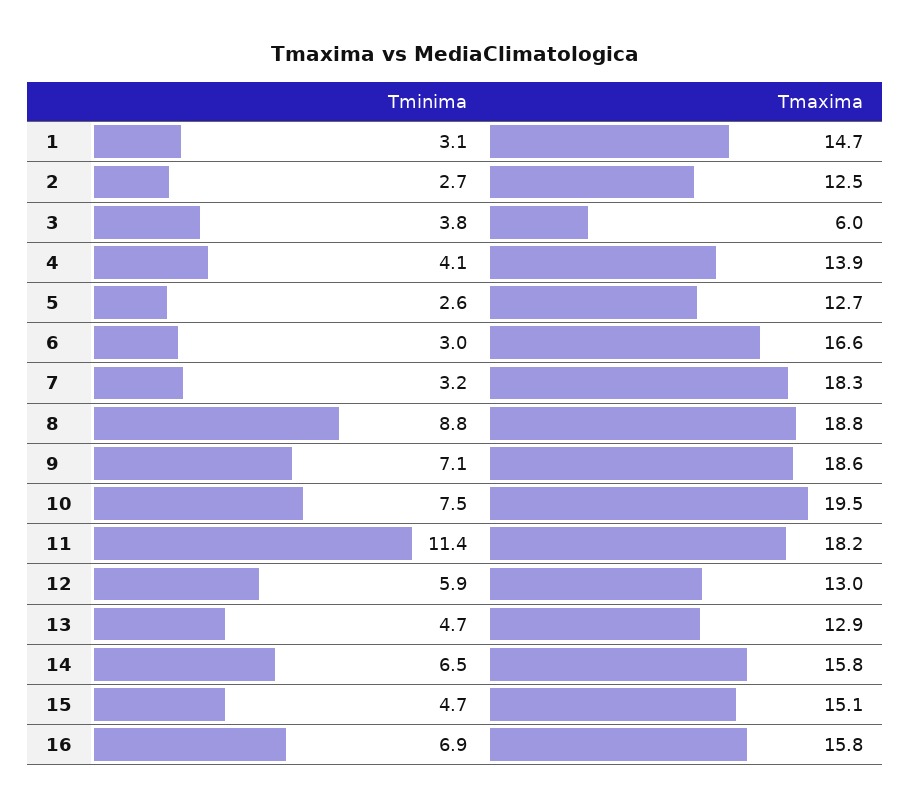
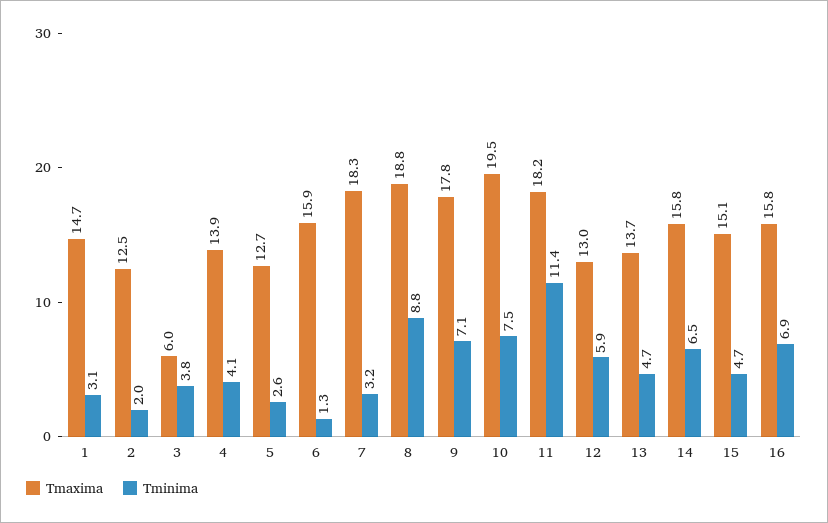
  {
    "Tminima": {
      "1": 3.1,
-     "2": 2.7,
+     "2": 2,
      "3": 3.8,
      "4": 4.1,
      "5": 2.6,
-     "6": 3,
+     "6": 1.3,
      "7": 3.2,
      "8": 8.8,
      "9": 7.1,
      "10": 7.5,
      "11": 11.4,
      "12": 5.9,
      "13": 4.7,
      "14": 6.5,
      "15": 4.7,
      "16": 6.9
    },
    "Tmaxima": {
      "1": 14.7,
      "2": 12.5,
      "3": 6,
      "4": 13.9,
      "5": 12.7,
-     "6": 16.6,
+     "6": 15.9,
      "7": 18.3,
      "8": 18.8,
-     "9": 18.6,
+     "9": 17.8,
      "10": 19.5,
      "11": 18.2,
      "12": 13,
-     "13": 12.9,
+     "13": 13.7,
      "14": 15.8,
      "15": 15.1,
      "16": 15.8
    }
  }

